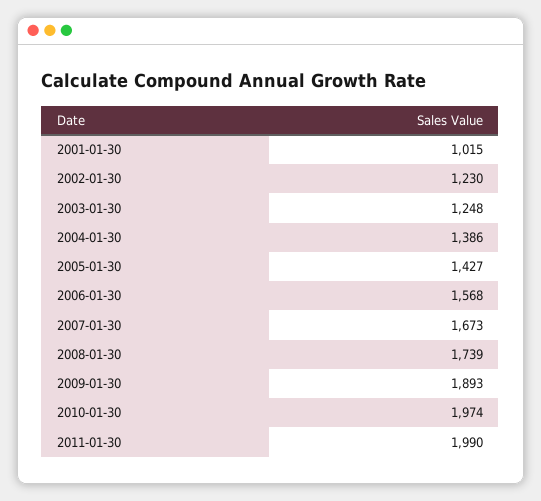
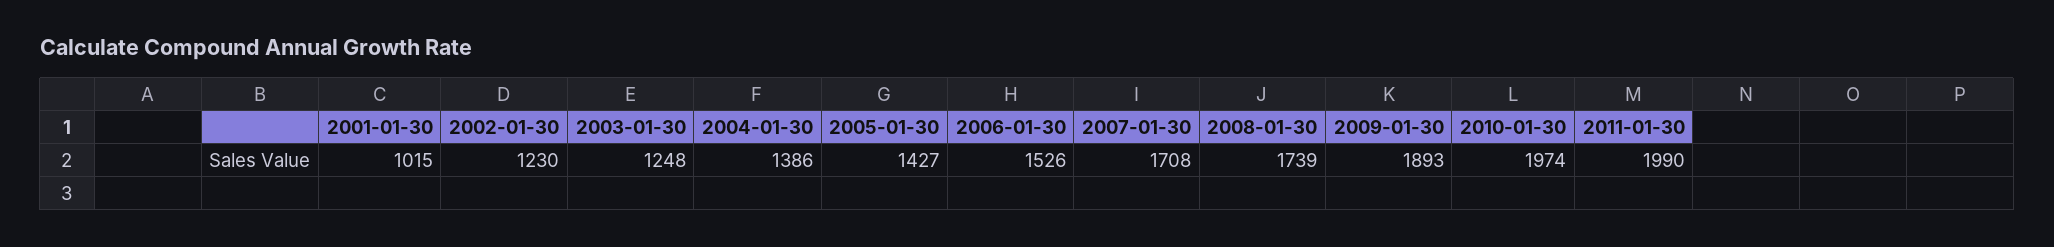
  {
    "2001-01-30": 1015,
    "2002-01-30": 1230,
    "2003-01-30": 1248,
    "2004-01-30": 1386,
    "2005-01-30": 1427,
-   "2006-01-30": 1568,
+   "2006-01-30": 1526,
-   "2007-01-30": 1673,
+   "2007-01-30": 1708,
    "2008-01-30": 1739,
    "2009-01-30": 1893,
    "2010-01-30": 1974,
    "2011-01-30": 1990
  }

